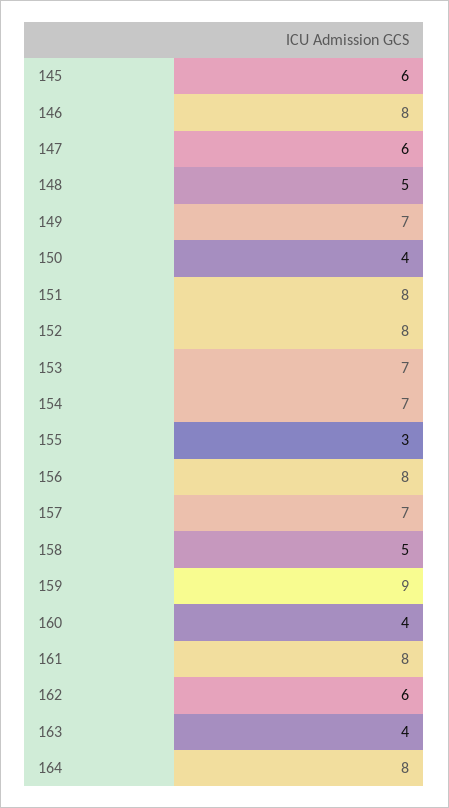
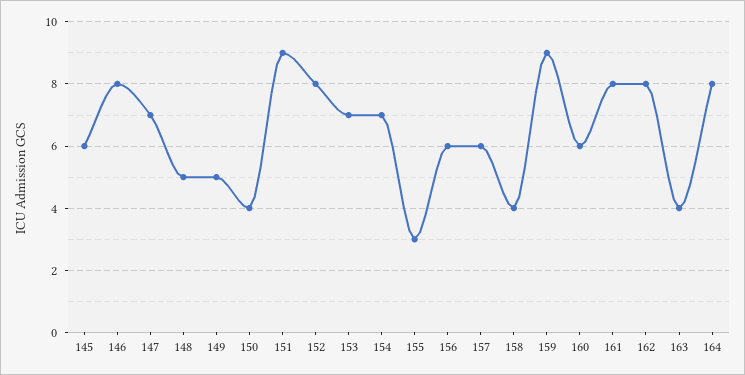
  {
    "145": 6,
    "146": 8,
-   "147": 6,
+   "147": 7,
    "148": 5,
-   "149": 7,
+   "149": 5,
    "150": 4,
-   "151": 8,
+   "151": 9,
    "152": 8,
    "153": 7,
    "154": 7,
    "155": 3,
-   "156": 8,
+   "156": 6,
-   "157": 7,
+   "157": 6,
-   "158": 5,
+   "158": 4,
    "159": 9,
-   "160": 4,
+   "160": 6,
    "161": 8,
-   "162": 6,
+   "162": 8,
    "163": 4,
    "164": 8
  }

